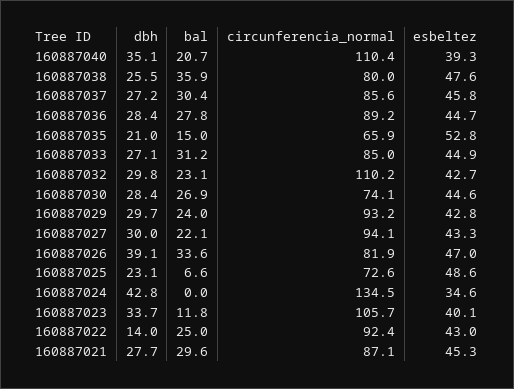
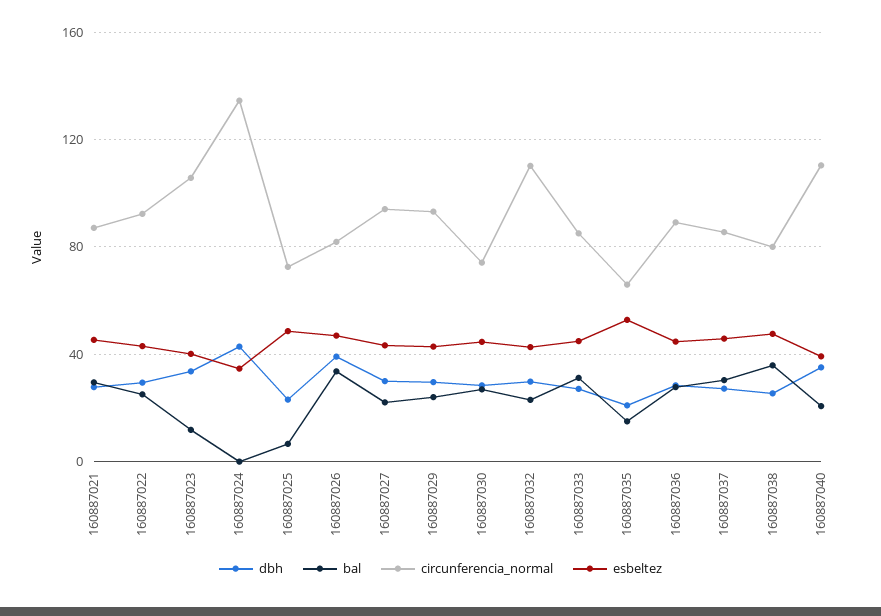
  {
    "dbh": {
      "160887040": 35.1,
      "160887038": 25.5,
      "160887037": 27.2,
      "160887036": 28.4,
      "160887035": 21,
      "160887033": 27.1,
      "160887032": 29.8,
      "160887030": 28.4,
      "160887029": 29.7,
      "160887027": 30,
      "160887026": 39.1,
      "160887025": 23.1,
      "160887024": 42.8,
      "160887023": 33.7,
-     "160887022": 14,
+     "160887022": 30,
      "160887021": 27.7
    },
    "bal": {
      "160887040": 20.7,
      "160887038": 35.9,
      "160887037": 30.4,
      "160887036": 27.8,
      "160887035": 15,
      "160887033": 31.2,
      "160887032": 23.1,
      "160887030": 26.9,
      "160887029": 24,
      "160887027": 22.1,
      "160887026": 33.6,
      "160887025": 6.6,
      "160887024": 0,
      "160887023": 11.8,
      "160887022": 25,
      "160887021": 29.6
    },
    "circunferencia_normal": {
      "160887040": 110.4,
      "160887038": 80,
      "160887037": 85.6,
      "160887036": 89.2,
      "160887035": 65.9,
      "160887033": 85,
      "160887032": 110.2,
      "160887030": 74.1,
      "160887029": 93.2,
      "160887027": 94.1,
      "160887026": 81.9,
      "160887025": 72.6,
      "160887024": 134.5,
      "160887023": 105.7,
      "160887022": 92.4,
      "160887021": 87.1
    },
    "esbeltez": {
      "160887040": 39.3,
      "160887038": 47.6,
      "160887037": 45.8,
      "160887036": 44.7,
      "160887035": 52.8,
      "160887033": 44.9,
      "160887032": 42.7,
      "160887030": 44.6,
      "160887029": 42.8,
      "160887027": 43.3,
      "160887026": 47,
      "160887025": 48.6,
      "160887024": 34.6,
      "160887023": 40.1,
      "160887022": 43,
      "160887021": 45.3
    }
  }

